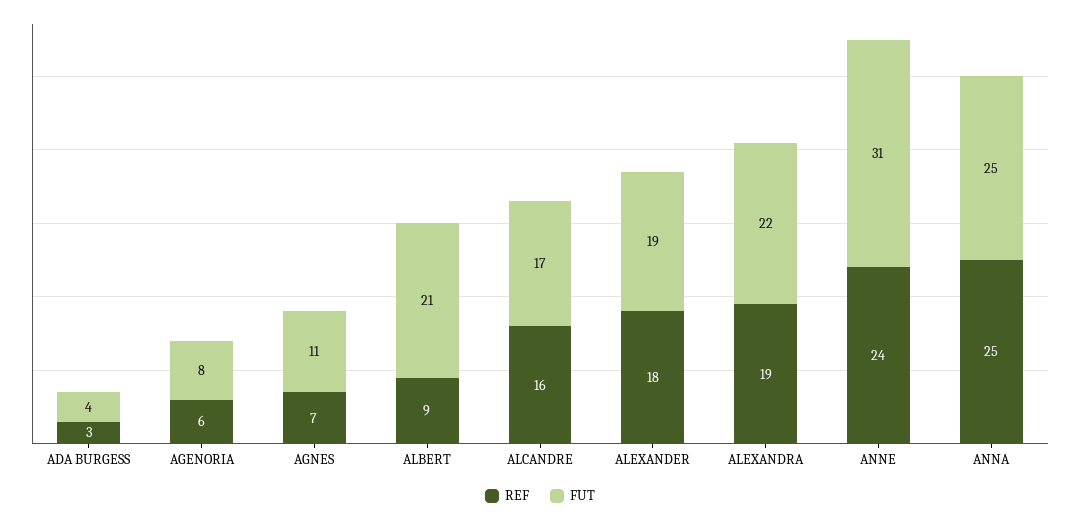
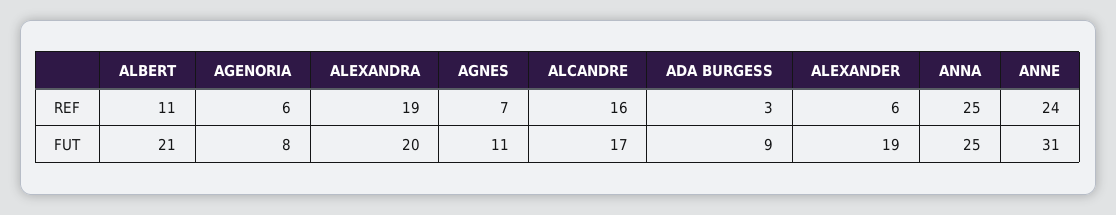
  {
    "REF": {
      "ADA BURGESS": 3,
      "AGENORIA": 6,
      "AGNES": 7,
-     "ALBERT": 9,
+     "ALBERT": 11,
      "ALCANDRE": 16,
-     "ALEXANDER": 18,
+     "ALEXANDER": 6,
      "ALEXANDRA": 19,
      "ANNE": 24,
      "ANNA": 25
    },
    "FUT": {
-     "ADA BURGESS": 4,
+     "ADA BURGESS": 9,
      "AGENORIA": 8,
      "AGNES": 11,
      "ALBERT": 21,
      "ALCANDRE": 17,
      "ALEXANDER": 19,
-     "ALEXANDRA": 22,
+     "ALEXANDRA": 20,
      "ANNE": 31,
      "ANNA": 25
    }
  }

